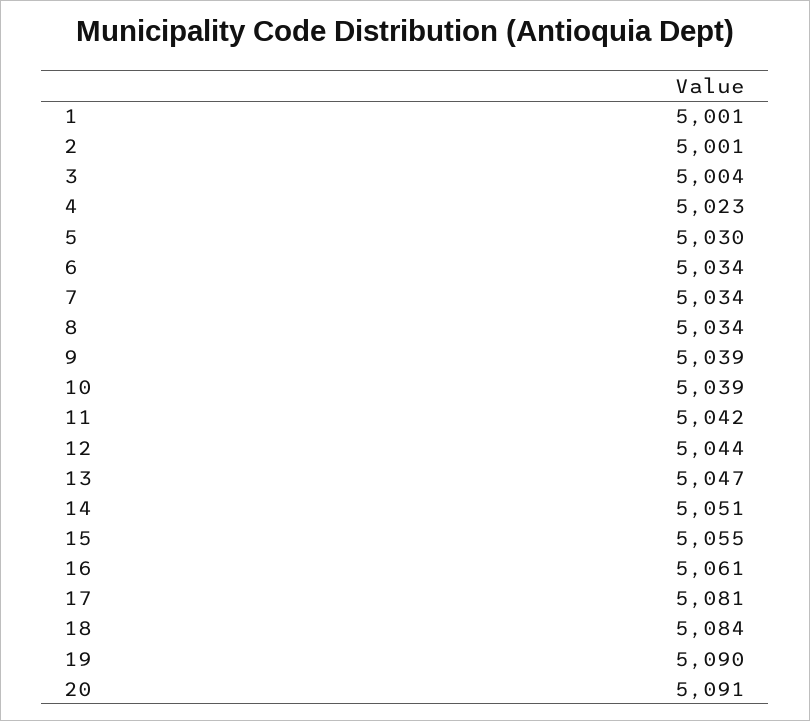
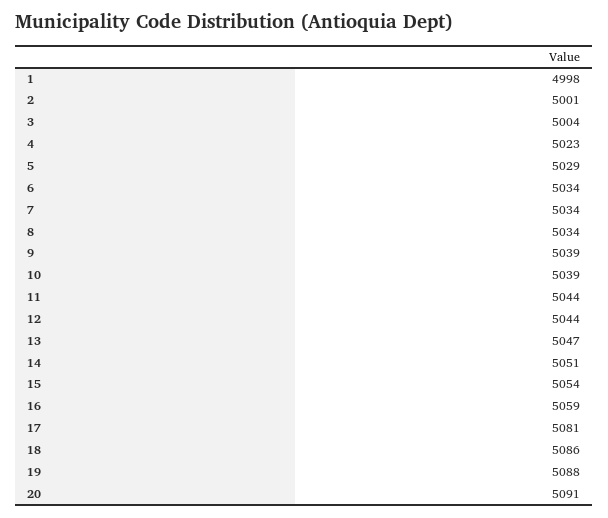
  {
-   "1": 5001,
+   "1": 4998,
    "2": 5001,
    "3": 5004,
    "4": 5023,
-   "5": 5030,
+   "5": 5029,
    "6": 5034,
    "7": 5034,
    "8": 5034,
    "9": 5039,
    "10": 5039,
-   "11": 5042,
+   "11": 5044,
    "12": 5044,
    "13": 5047,
    "14": 5051,
-   "15": 5055,
+   "15": 5054,
-   "16": 5061,
+   "16": 5059,
    "17": 5081,
-   "18": 5084,
+   "18": 5086,
-   "19": 5090,
+   "19": 5088,
    "20": 5091
  }

